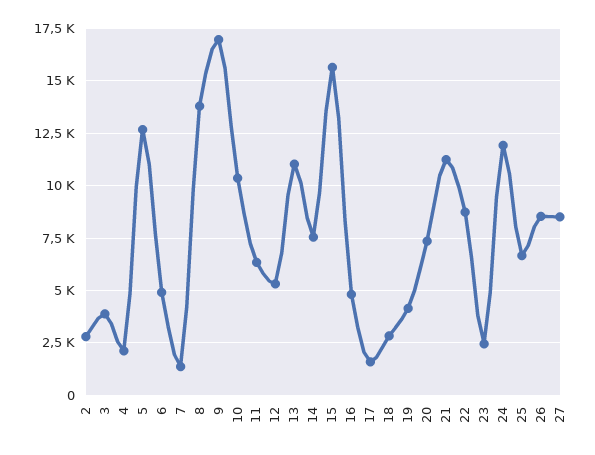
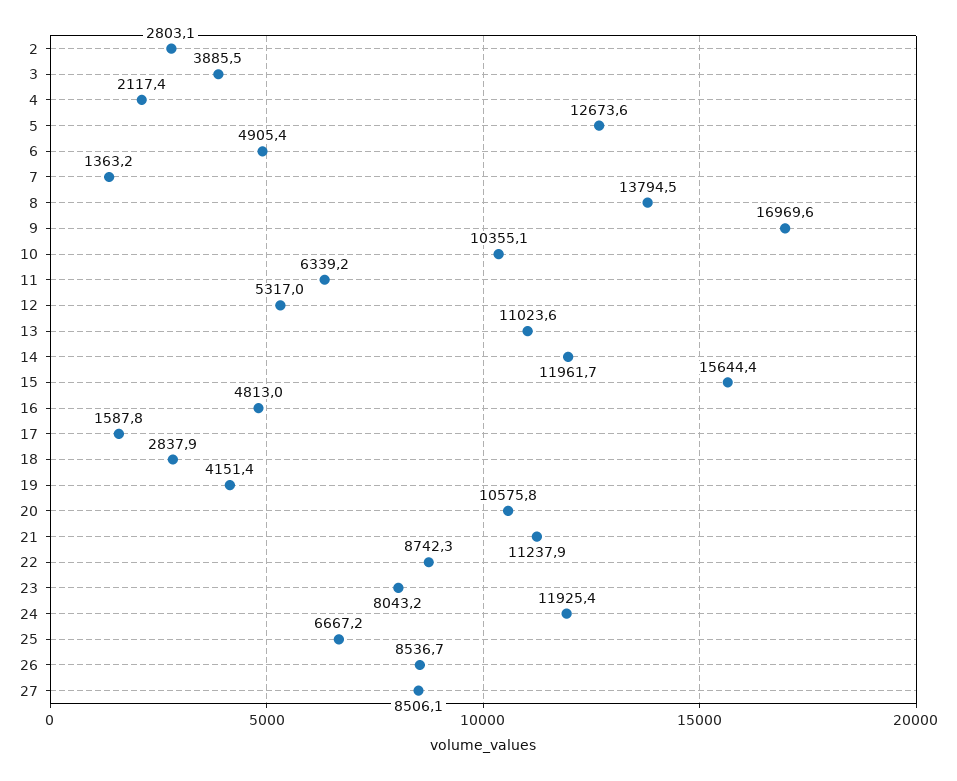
  {
    "2": 2803.1,
    "3": 3885.5,
    "4": 2117.4,
    "5": 12673.6,
    "6": 4905.4,
    "7": 1363.2,
    "8": 13794.5,
    "9": 16969.6,
    "10": 10355.1,
    "11": 6339.2,
    "12": 5317,
    "13": 11023.6,
-   "14": 7500,
+   "14": 11961.7,
    "15": 15644.4,
    "16": 4813,
    "17": 1587.8,
    "18": 2837.9,
    "19": 4151.4,
-   "20": 7500,
+   "20": 10575.8,
    "21": 11237.9,
    "22": 8742.3,
-   "23": 2500,
+   "23": 8043.2,
    "24": 11925.4,
    "25": 6667.2,
    "26": 8536.7,
    "27": 8506.1
  }

